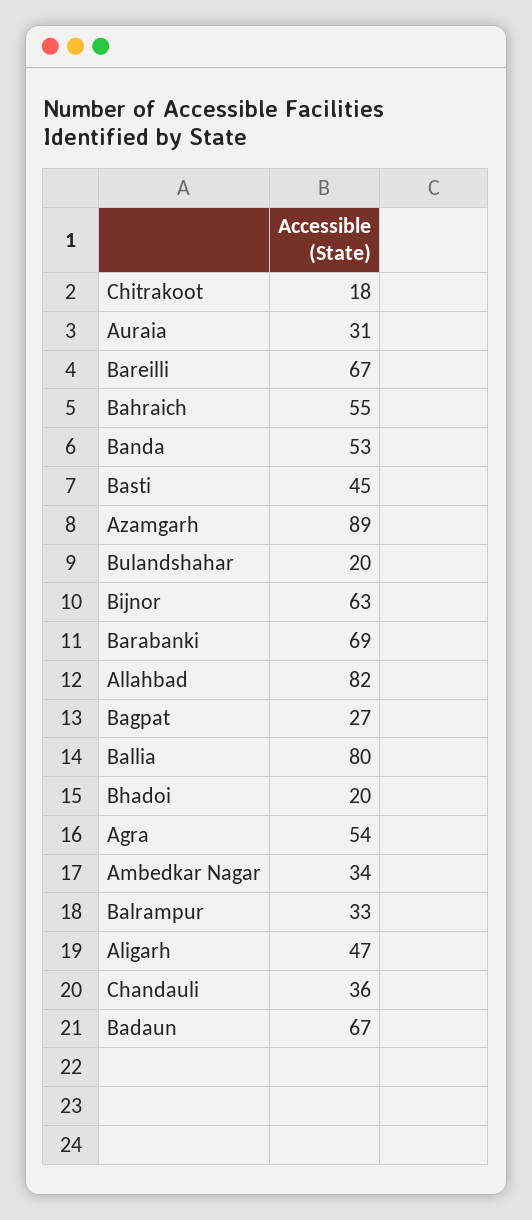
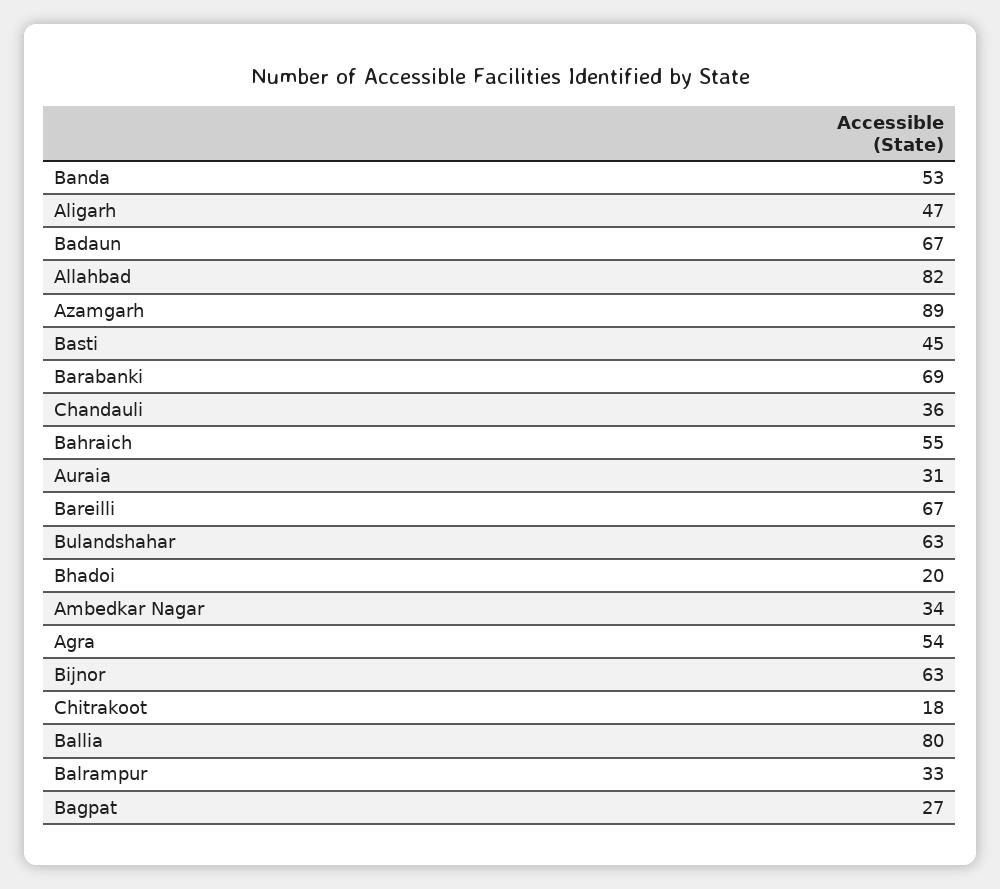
  {
    "Chitrakoot": 18,
    "Auraia": 31,
    "Bareilli": 67,
    "Bahraich": 55,
    "Banda": 53,
    "Basti": 45,
    "Azamgarh": 89,
-   "Bulandshahar": 20,
+   "Bulandshahar": 63,
    "Bijnor": 63,
    "Barabanki": 69,
    "Allahbad": 82,
    "Bagpat": 27,
    "Ballia": 80,
    "Bhadoi": 20,
    "Agra": 54,
    "Ambedkar Nagar": 34,
    "Balrampur": 33,
    "Aligarh": 47,
    "Chandauli": 36,
    "Badaun": 67
  }

